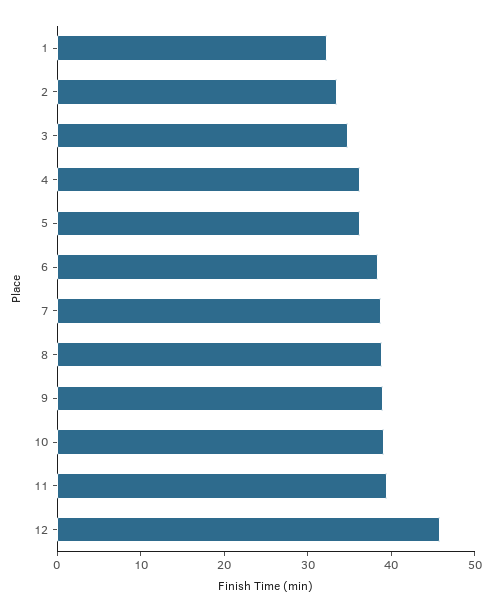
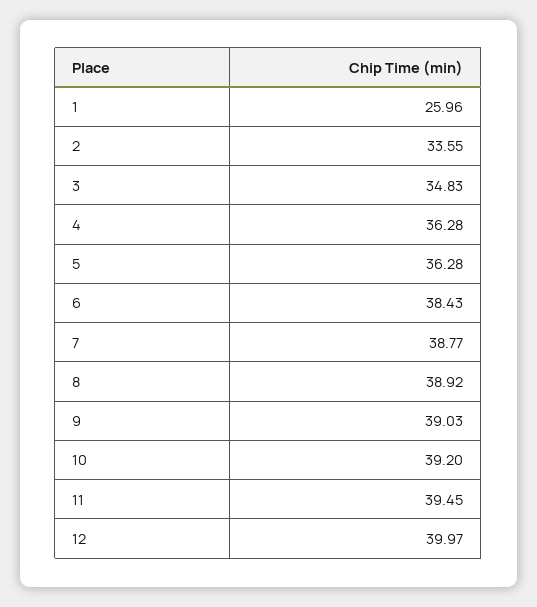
  {
-   "1": 32,
+   "1": 25.96,
    "2": 33.55,
    "3": 34.83,
    "4": 36.28,
    "5": 36.28,
    "6": 38.43,
    "7": 38.77,
    "8": 38.92,
    "9": 39.03,
    "10": 39.2,
    "11": 39.45,
-   "12": 46
+   "12": 39.97
  }

